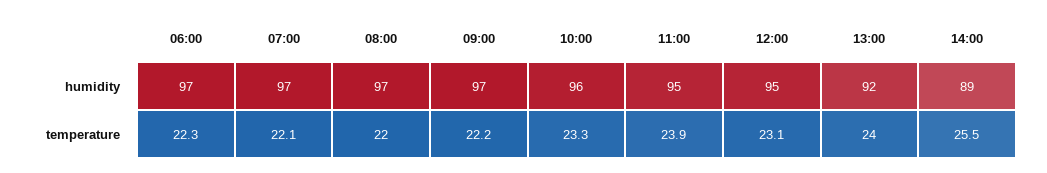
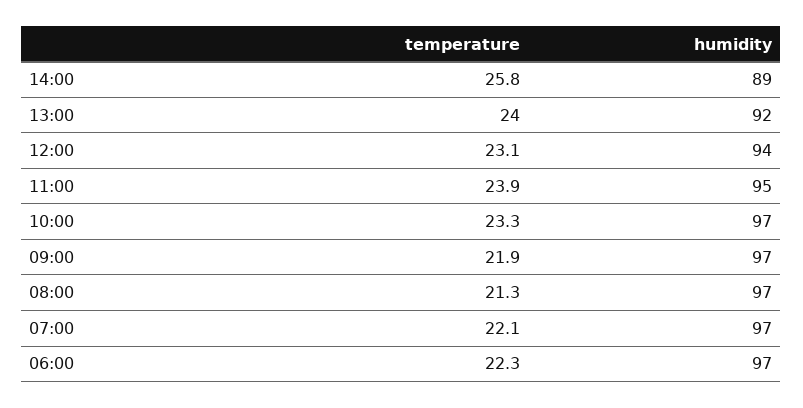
  {
    "06:00": {
      "humidity": 97,
      "temperature": 22.3
    },
    "07:00": {
      "humidity": 97,
      "temperature": 22.1
    },
    "08:00": {
      "humidity": 97,
-     "temperature": 22
+     "temperature": 21.3
    },
    "09:00": {
      "humidity": 97,
-     "temperature": 22.2
+     "temperature": 21.9
    },
    "10:00": {
-     "humidity": 96,
+     "humidity": 97,
      "temperature": 23.3
    },
    "11:00": {
      "humidity": 95,
      "temperature": 23.9
    },
    "12:00": {
-     "humidity": 95,
+     "humidity": 94,
      "temperature": 23.1
    },
    "13:00": {
      "humidity": 92,
      "temperature": 24
    },
    "14:00": {
      "humidity": 89,
-     "temperature": 25.5
+     "temperature": 25.8
    }
  }

